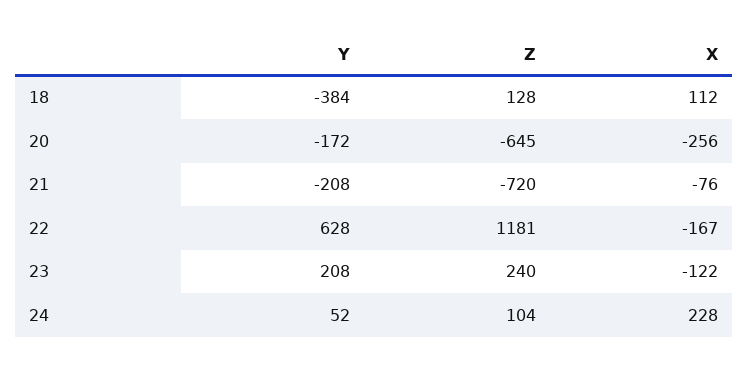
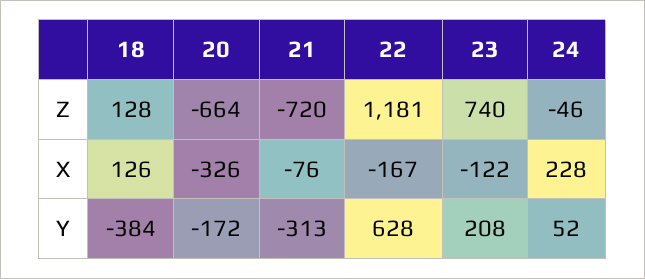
  {
    "Y": {
      "18": -384,
      "20": -172,
-     "21": -208,
+     "21": -313,
      "22": 628,
      "23": 208,
      "24": 52
    },
    "Z": {
      "18": 128,
-     "20": -645,
+     "20": -664,
      "21": -720,
      "22": 1181,
-     "23": 240,
+     "23": 740,
-     "24": 104
+     "24": -46
    },
    "X": {
-     "18": 112,
+     "18": 126,
-     "20": -256,
+     "20": -326,
      "21": -76,
      "22": -167,
      "23": -122,
      "24": 228
    }
  }

